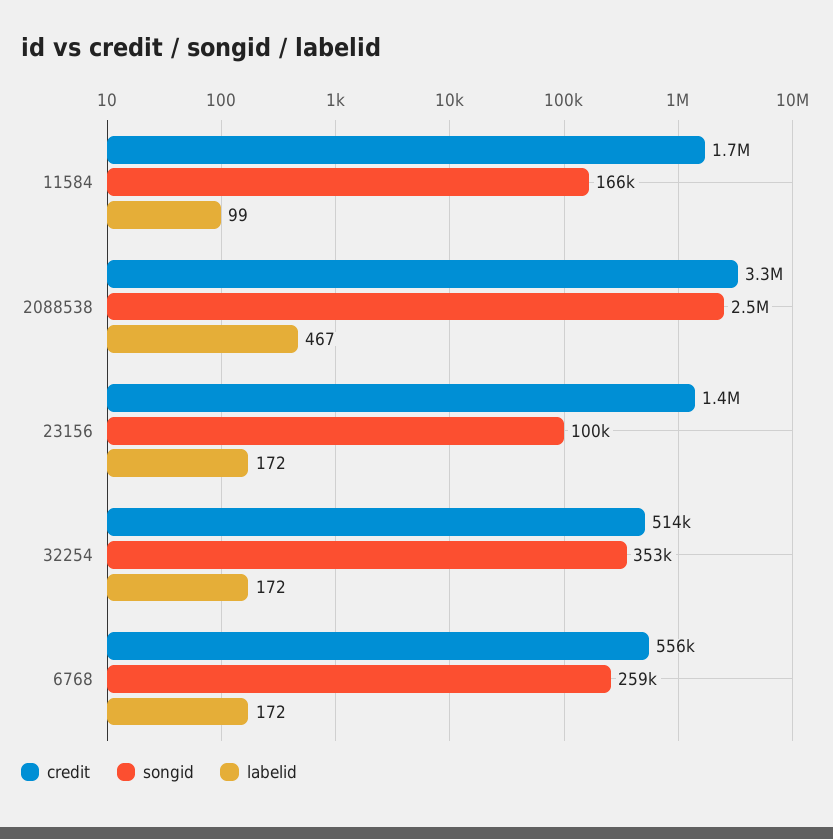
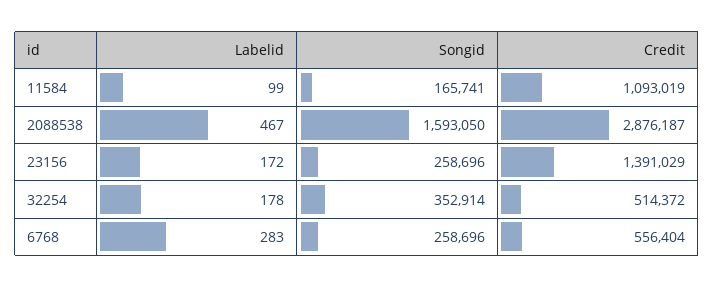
  {
    "credit": {
-     "11584": 1700000,
+     "11584": 1093019,
-     "2088538": 3300000,
+     "2088538": 2876187,
      "23156": 1391029,
      "32254": 514372,
      "6768": 556404
    },
    "songid": {
      "11584": 165741,
-     "2088538": 2500000,
+     "2088538": 1593050,
-     "23156": 100000,
+     "23156": 258696,
      "32254": 352914,
      "6768": 258696
    },
    "labelid": {
      "11584": 99,
      "2088538": 467,
      "23156": 172,
-     "32254": 172,
+     "32254": 178,
-     "6768": 172
+     "6768": 283
    }
  }

